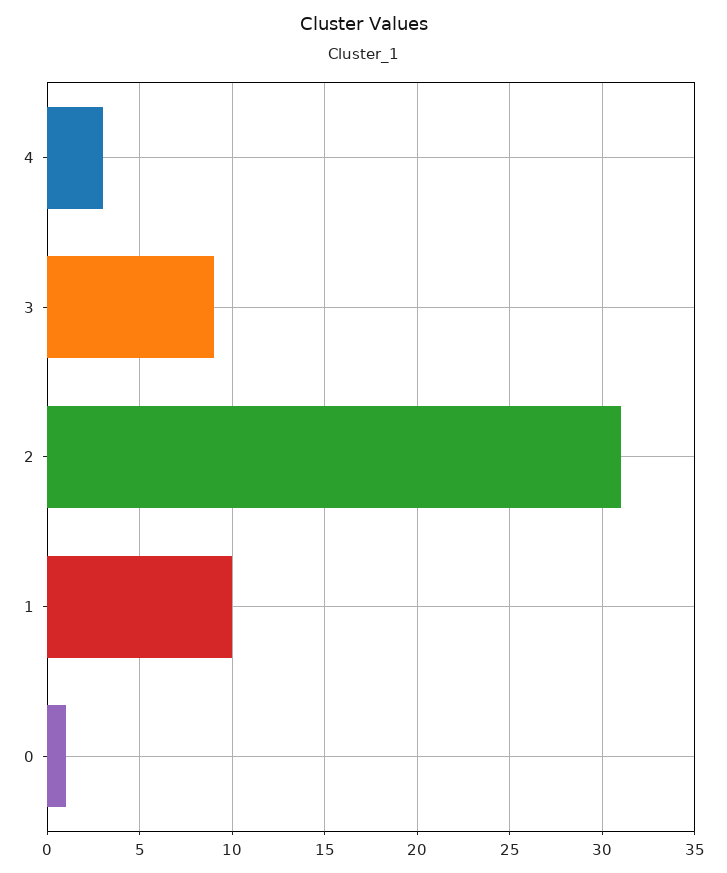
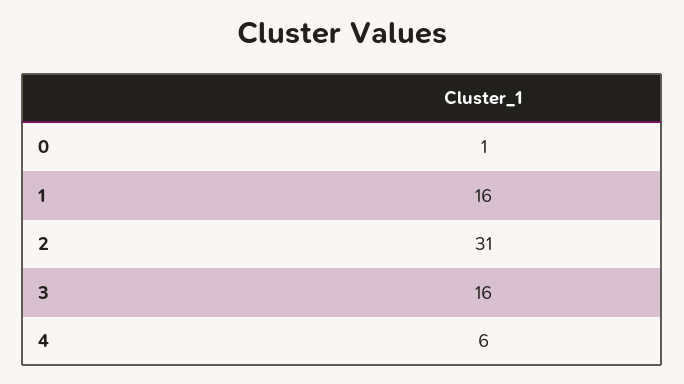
  {
-   "4": 3,
+   "4": 6,
-   "3": 9,
+   "3": 16,
    "2": 31,
-   "1": 10,
+   "1": 16,
    "0": 1
  }

